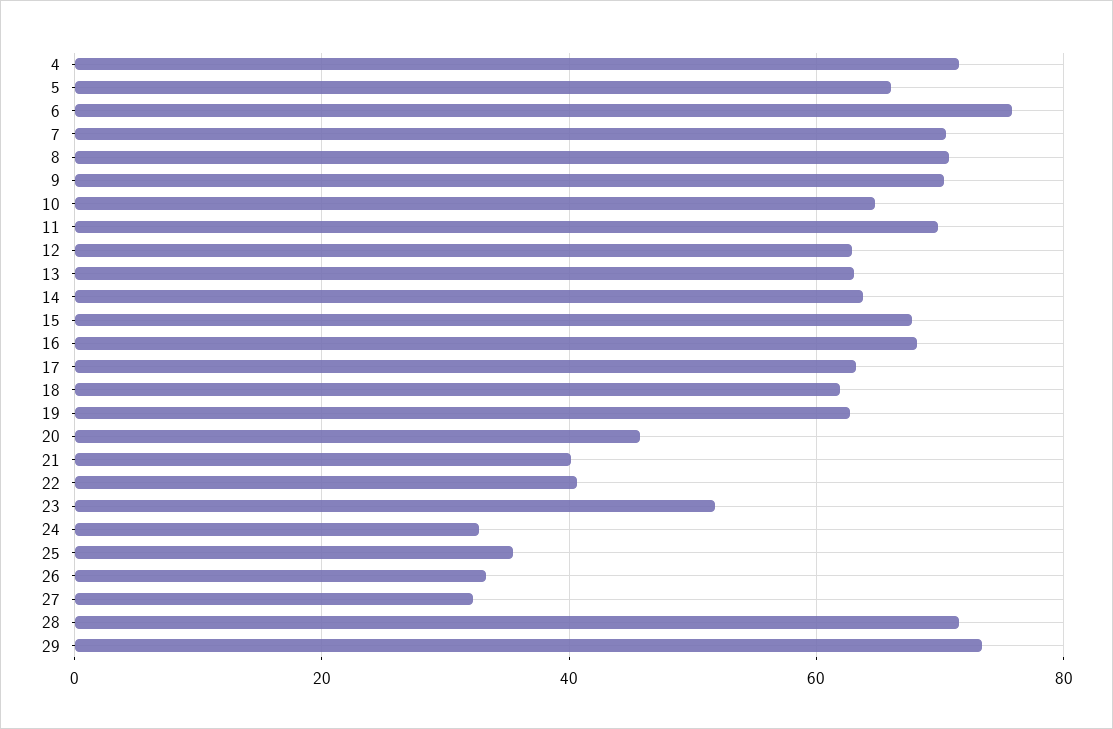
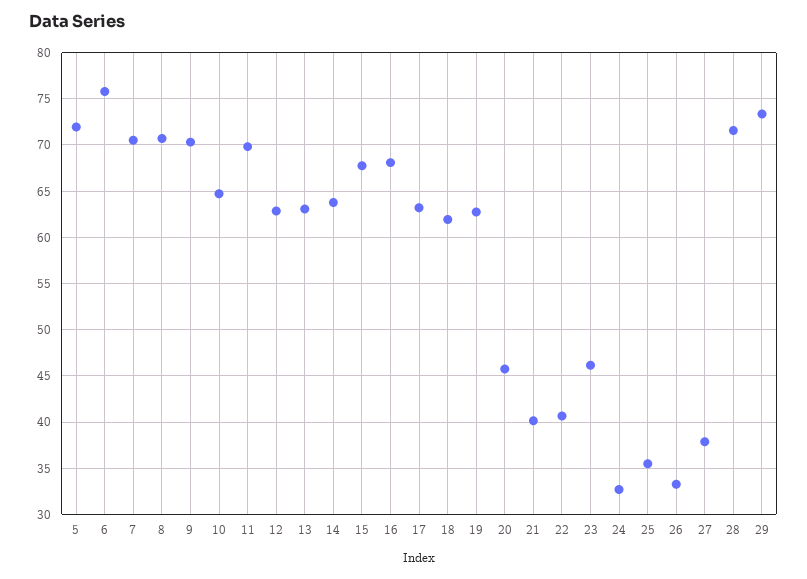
  {
-   "4": 72,
-   "5": 66,
+   "5": 72,
    "6": 76,
    "7": 71,
    "8": 71,
    "9": 70,
    "10": 65,
    "11": 70,
    "12": 63,
    "13": 63,
    "14": 64,
    "15": 68,
    "16": 68,
    "17": 63,
    "18": 62,
    "19": 63,
    "20": 46,
    "21": 40,
    "22": 41,
-   "23": 52,
+   "23": 46,
    "24": 33,
    "25": 35,
    "26": 33,
-   "27": 32,
+   "27": 38,
    "28": 72,
    "29": 73
  }

